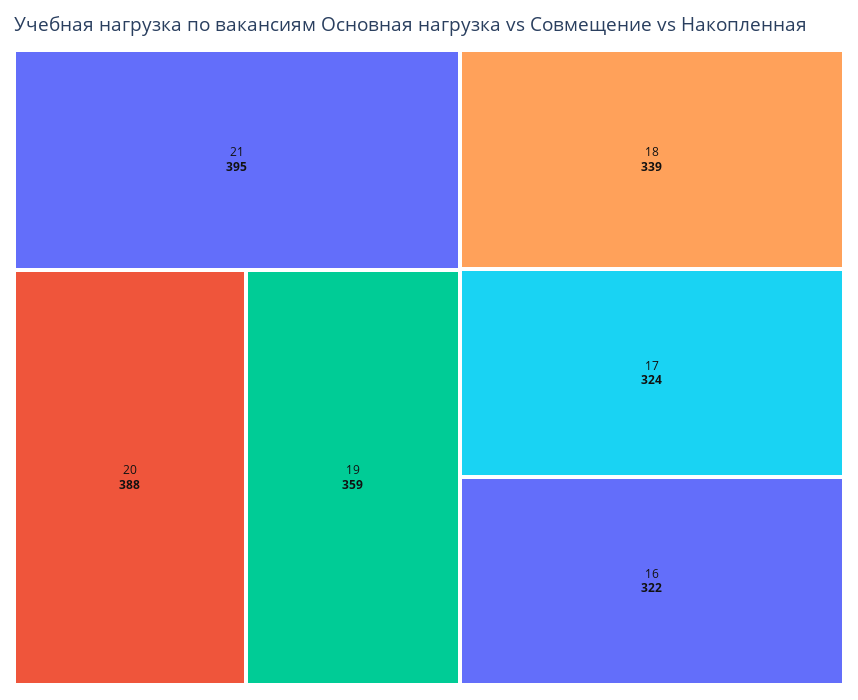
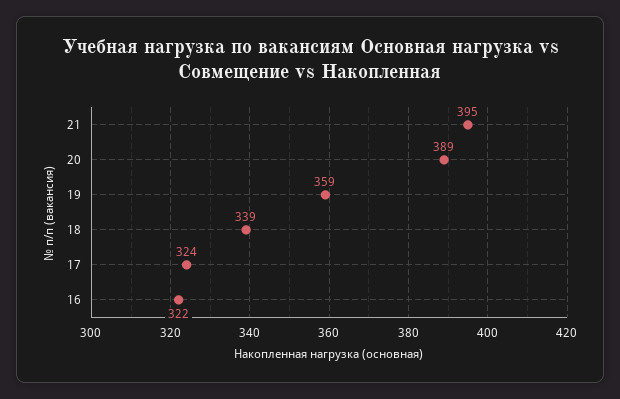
  {
    "21": 395,
-   "20": 388,
+   "20": 389,
    "19": 359,
    "18": 339,
    "17": 324,
    "16": 322
  }

